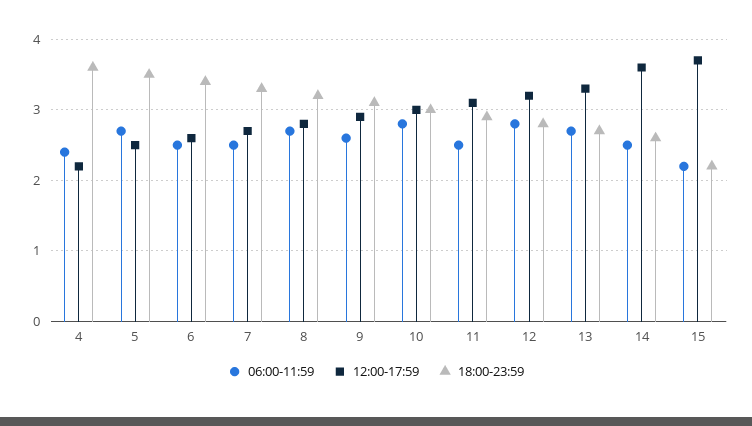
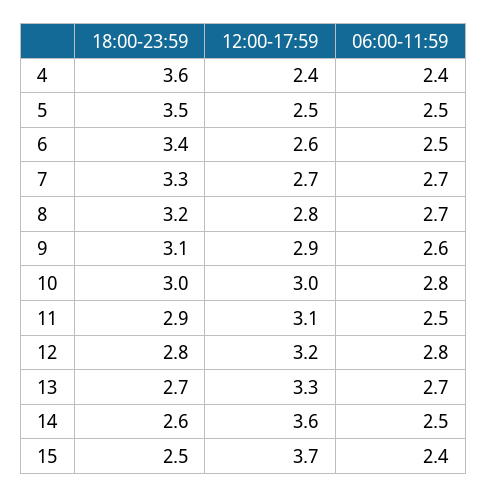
  {
    "06:00-11:59": {
      "4": 2.4,
-     "5": 2.7,
+     "5": 2.5,
      "6": 2.5,
-     "7": 2.5,
+     "7": 2.7,
      "8": 2.7,
      "9": 2.6,
      "10": 2.8,
      "11": 2.5,
      "12": 2.8,
      "13": 2.7,
      "14": 2.5,
-     "15": 2.2
+     "15": 2.4
    },
    "12:00-17:59": {
-     "4": 2.2,
+     "4": 2.4,
      "5": 2.5,
      "6": 2.6,
      "7": 2.7,
      "8": 2.8,
      "9": 2.9,
      "10": 3,
      "11": 3.1,
      "12": 3.2,
      "13": 3.3,
      "14": 3.6,
      "15": 3.7
    },
    "18:00-23:59": {
      "4": 3.6,
      "5": 3.5,
      "6": 3.4,
      "7": 3.3,
      "8": 3.2,
      "9": 3.1,
      "10": 3,
      "11": 2.9,
      "12": 2.8,
      "13": 2.7,
      "14": 2.6,
-     "15": 2.2
+     "15": 2.5
    }
  }

